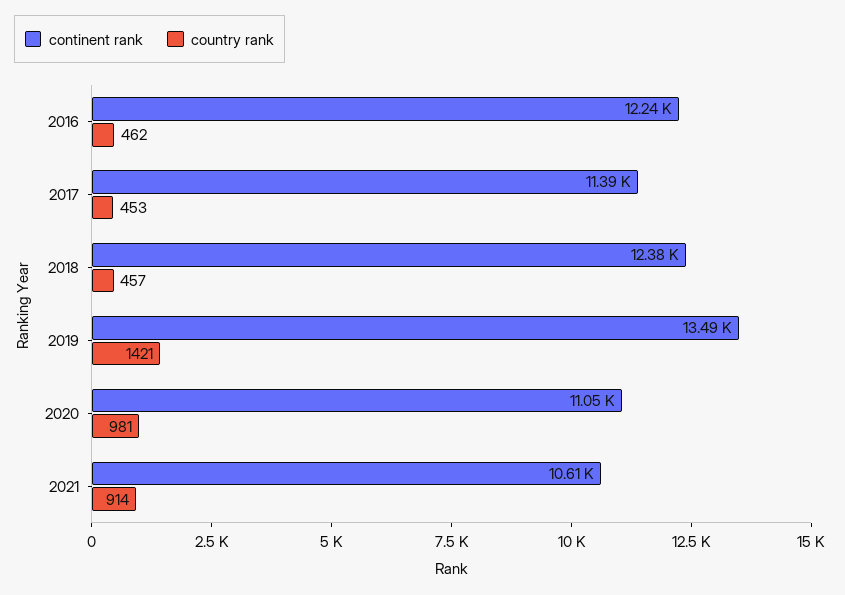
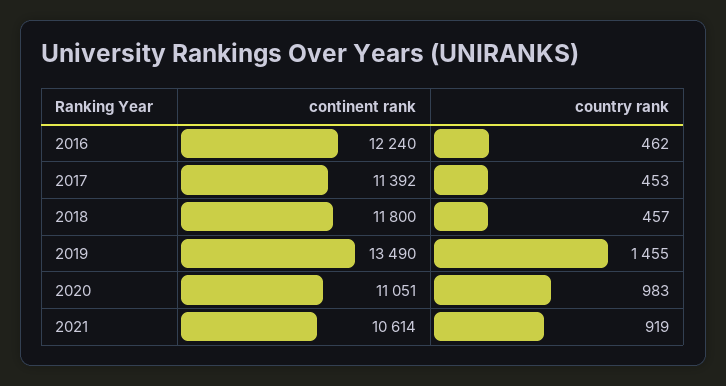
  {
    "continent rank": {
      "2016": 12240,
      "2017": 11392,
-     "2018": 12380,
+     "2018": 11800,
      "2019": 13490,
      "2020": 11051,
      "2021": 10614
    },
    "country rank": {
      "2016": 462,
      "2017": 453,
      "2018": 457,
-     "2019": 1421,
+     "2019": 1455,
-     "2020": 981,
+     "2020": 983,
-     "2021": 914
+     "2021": 919
    }
  }

